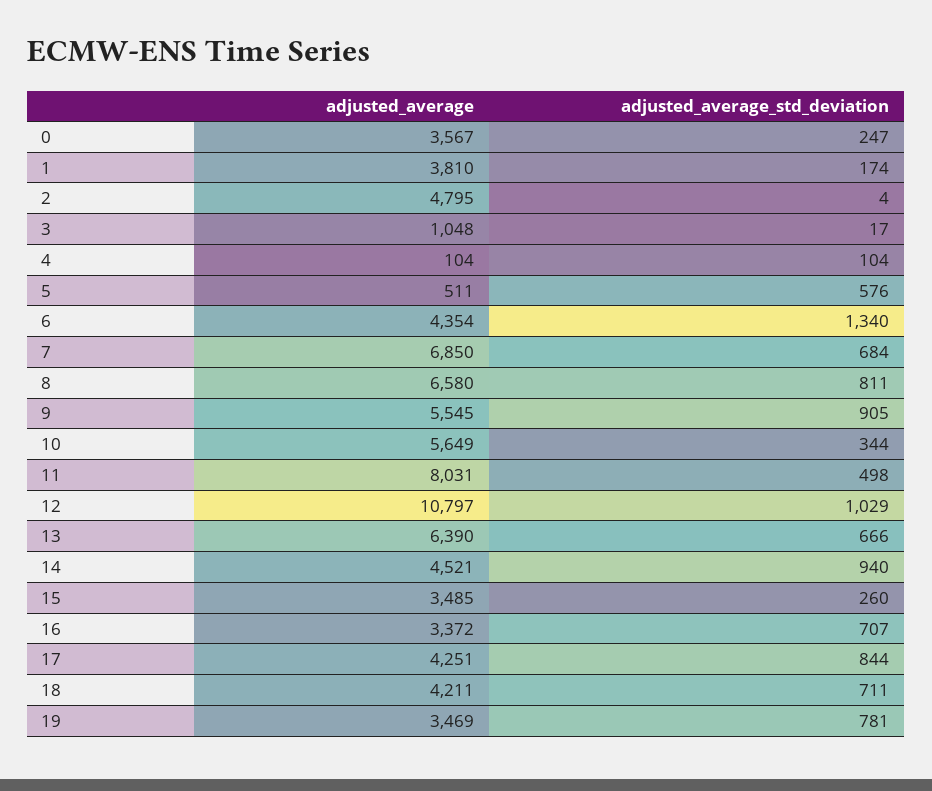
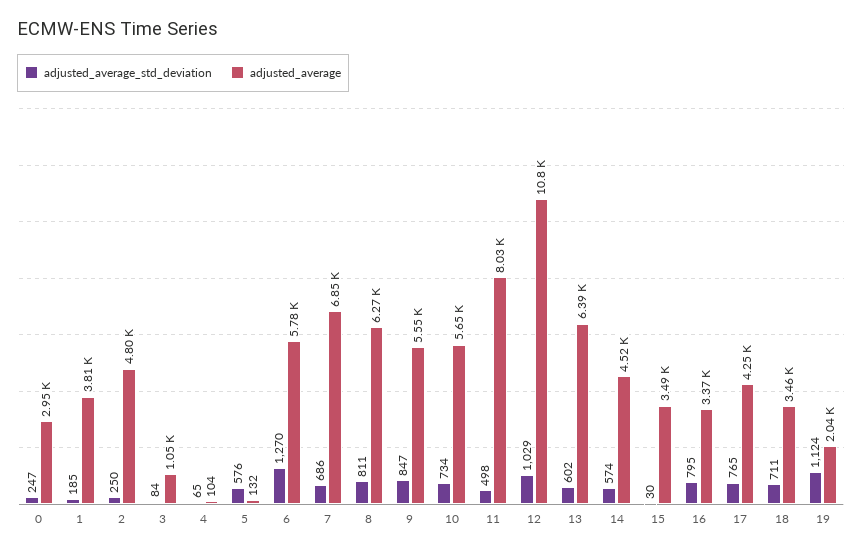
  {
    "adjusted_average": {
-     "0": 3567,
+     "0": 2950,
      "1": 3810,
      "2": 4795,
      "3": 1048,
      "4": 104,
-     "5": 511,
+     "5": 132,
-     "6": 4354,
+     "6": 5780,
      "7": 6850,
-     "8": 6580,
+     "8": 6270,
      "9": 5545,
      "10": 5649,
      "11": 8031,
      "12": 10797,
      "13": 6390,
      "14": 4521,
      "15": 3485,
      "16": 3372,
      "17": 4251,
-     "18": 4211,
+     "18": 3460,
-     "19": 3469
+     "19": 2040
    },
    "adjusted_average_std_deviation": {
      "0": 247,
-     "1": 174,
+     "1": 185,
-     "2": 4,
+     "2": 250,
-     "3": 17,
+     "3": 84,
-     "4": 104,
+     "4": 65,
      "5": 576,
-     "6": 1340,
+     "6": 1270,
-     "7": 684,
+     "7": 686,
      "8": 811,
-     "9": 905,
+     "9": 847,
-     "10": 344,
+     "10": 734,
      "11": 498,
      "12": 1029,
-     "13": 666,
+     "13": 602,
-     "14": 940,
+     "14": 574,
-     "15": 260,
+     "15": 30,
-     "16": 707,
+     "16": 795,
-     "17": 844,
+     "17": 765,
      "18": 711,
-     "19": 781
+     "19": 1124
    }
  }

